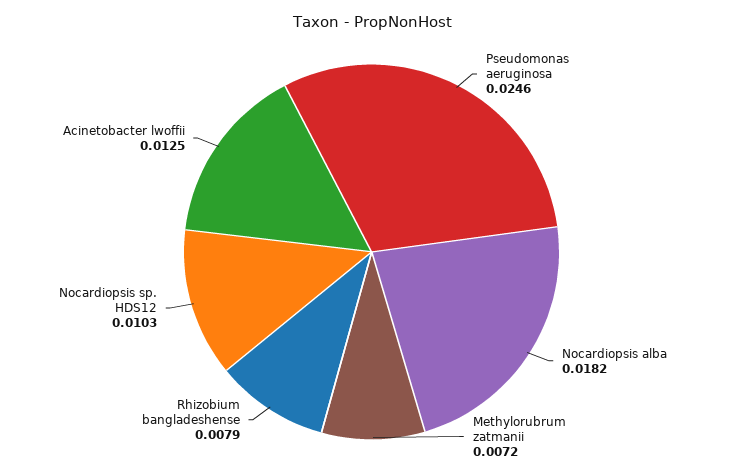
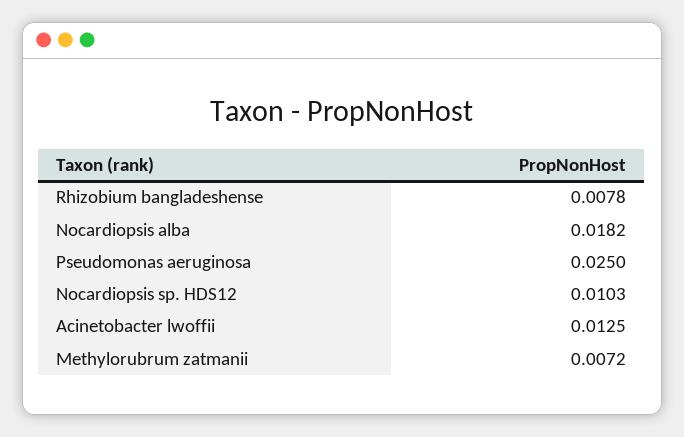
  {
-   "Pseudomonas aeruginosa": 0.0246,
+   "Pseudomonas aeruginosa": 0.025,
    "Nocardiopsis alba": 0.0182,
    "Methylorubrum zatmanii": 0.0072,
-   "Rhizobium bangladeshense": 0.0079,
+   "Rhizobium bangladeshense": 0.0078,
    "Nocardiopsis sp. HDS12": 0.0103,
    "Acinetobacter lwoffii": 0.0125
  }

